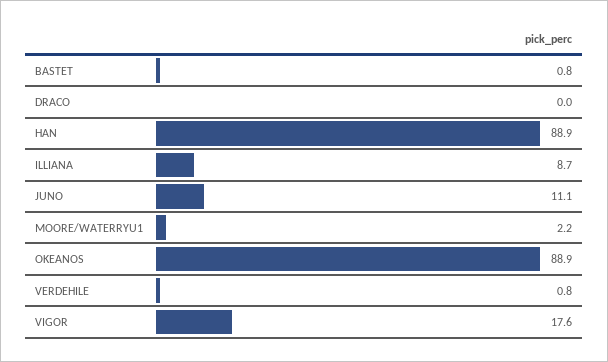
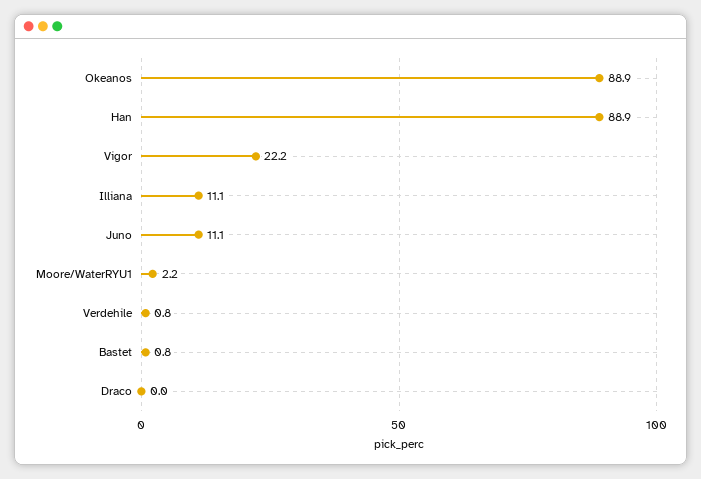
  {
    "BASTET": 0.8,
    "DRACO": 0,
    "HAN": 88.9,
-   "ILLIANA": 8.7,
+   "ILLIANA": 11.1,
    "JUNO": 11.1,
    "MOORE/WATERRYU1": 2.2,
    "OKEANOS": 88.9,
    "VERDEHILE": 0.8,
-   "VIGOR": 17.6
+   "VIGOR": 22.2
  }

